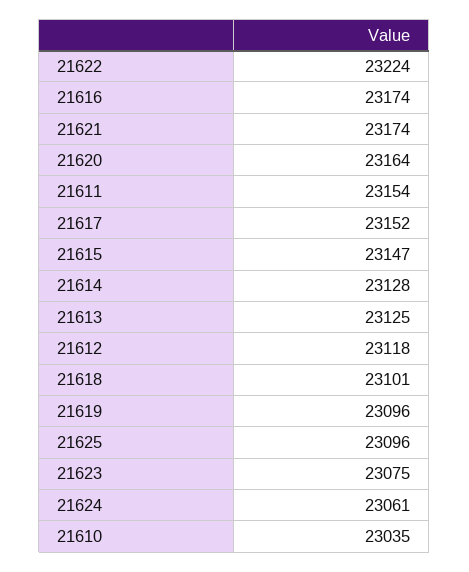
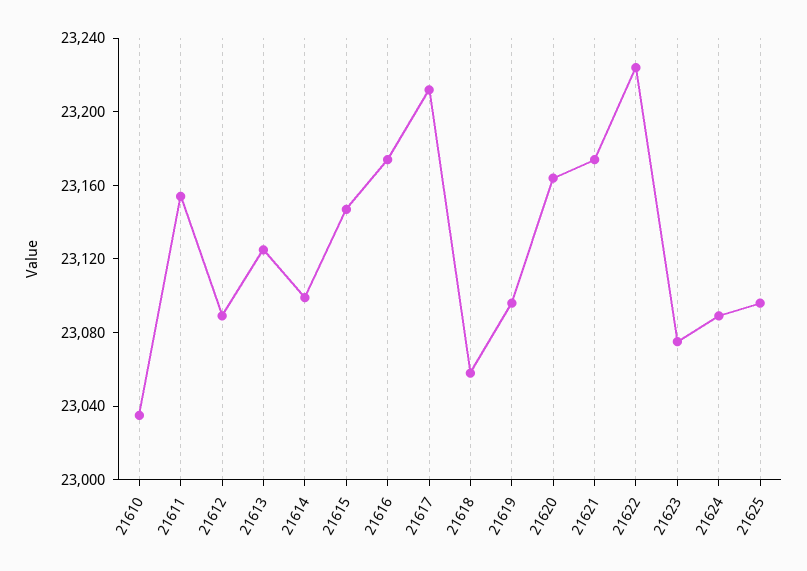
  {
    "21622": 23224,
    "21616": 23174,
    "21621": 23174,
    "21620": 23164,
    "21611": 23154,
-   "21617": 23152,
+   "21617": 23210,
    "21615": 23147,
-   "21614": 23128,
+   "21614": 23100,
    "21613": 23125,
-   "21612": 23118,
+   "21612": 23090,
-   "21618": 23101,
+   "21618": 23060,
    "21619": 23096,
    "21625": 23096,
    "21623": 23075,
-   "21624": 23061,
+   "21624": 23090,
    "21610": 23035
  }

